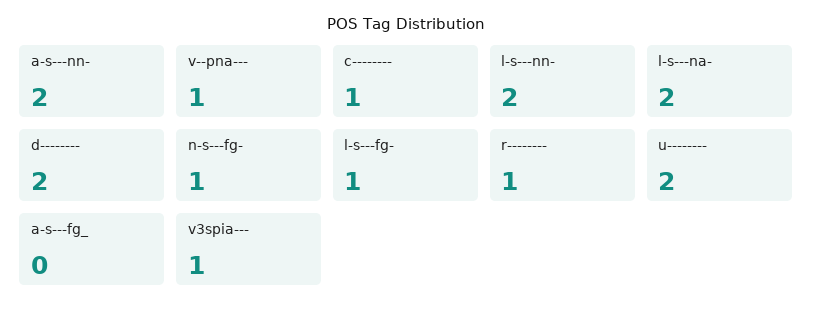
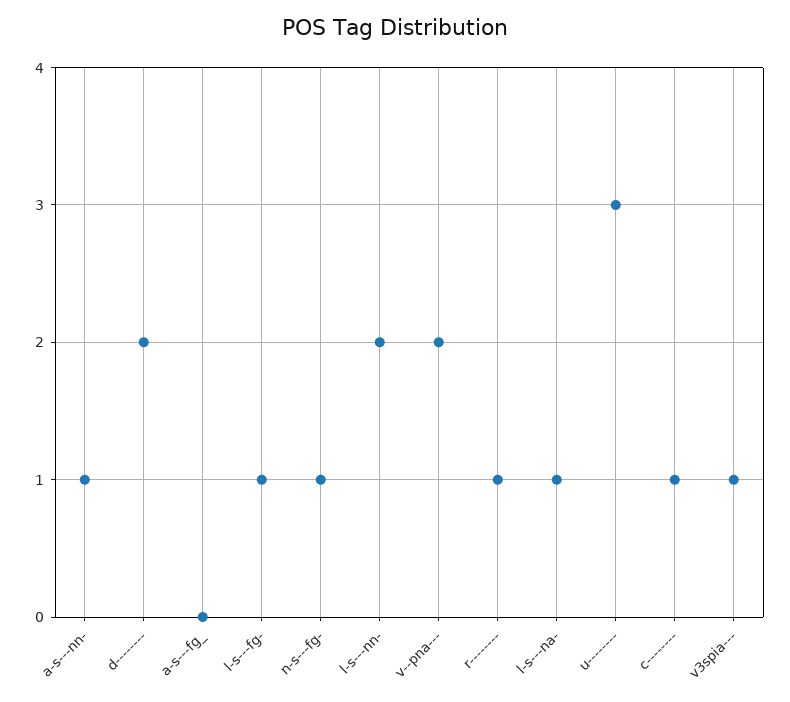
  {
-   "a-s---nn-": 2,
+   "a-s---nn-": 1,
-   "v--pna---": 1,
+   "v--pna---": 2,
    "c--------": 1,
    "l-s---nn-": 2,
-   "l-s---na-": 2,
+   "l-s---na-": 1,
    "d--------": 2,
    "n-s---fg-": 1,
    "l-s---fg-": 1,
    "r--------": 1,
-   "u--------": 2,
+   "u--------": 3,
    "a-s---fg_": 0,
    "v3spia---": 1
  }

